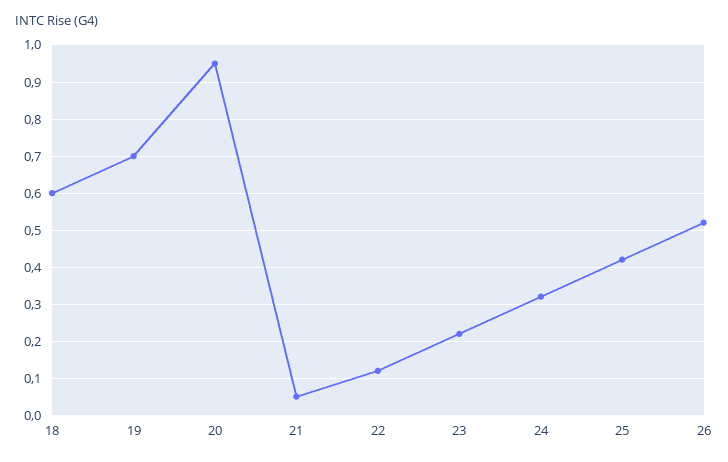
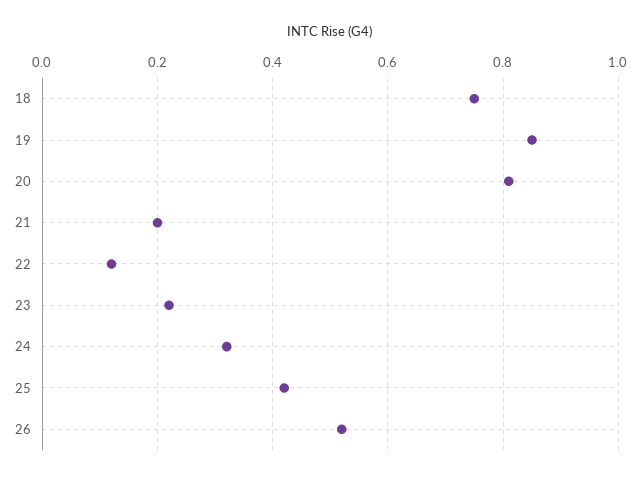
  {
-   "18": 0.6,
+   "18": 0.75,
-   "19": 0.7,
+   "19": 0.85,
-   "20": 0.95,
+   "20": 0.8,
-   "21": 0.05,
+   "21": 0.2,
    "22": 0.1,
    "23": 0.2,
    "24": 0.3,
    "25": 0.4,
    "26": 0.5
  }

